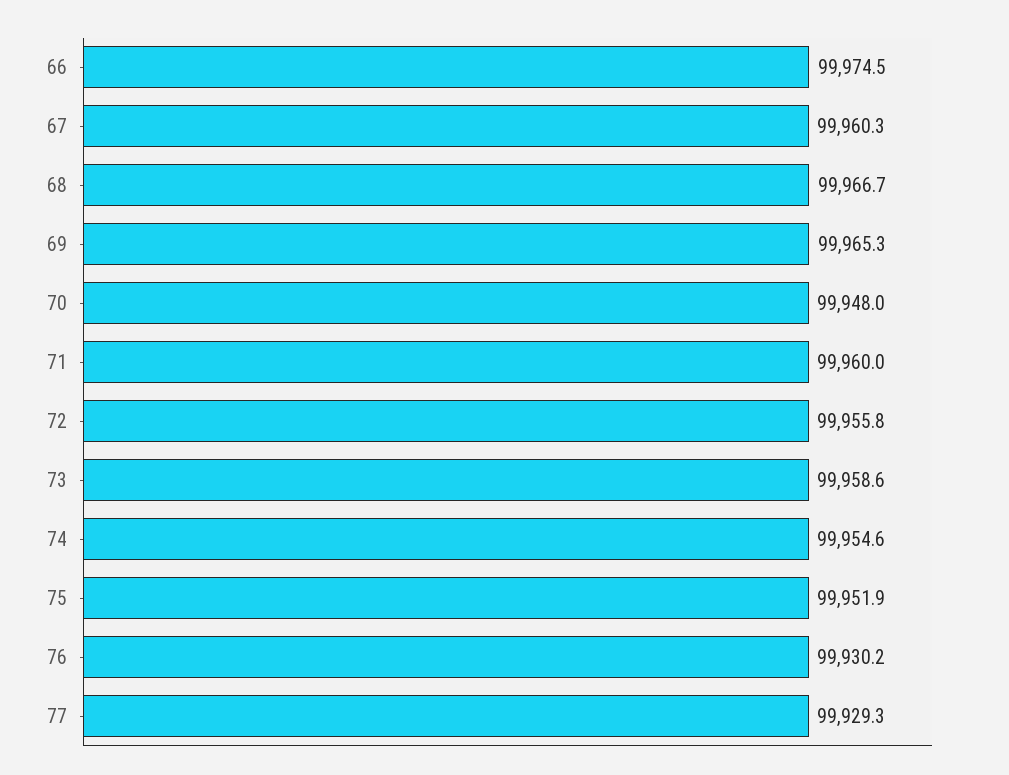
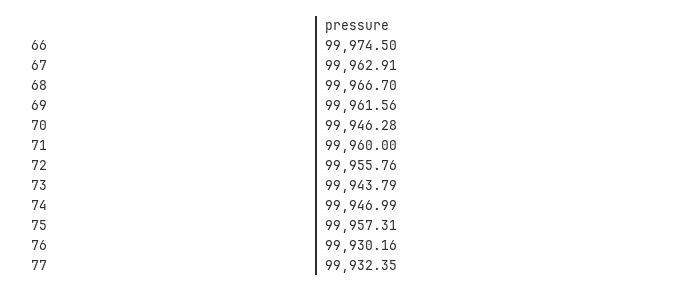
  {
    "66": 99974.5,
-   "67": 99960.3,
+   "67": 99962.91,
    "68": 99966.7,
-   "69": 99965.3,
+   "69": 99961.56,
-   "70": 99948,
+   "70": 99946.28,
    "71": 99960,
    "72": 99955.76,
-   "73": 99958.6,
+   "73": 99943.79,
-   "74": 99954.6,
+   "74": 99946.99,
-   "75": 99951.9,
+   "75": 99957.31,
    "76": 99930.16,
-   "77": 99929.3
+   "77": 99932.35
  }

